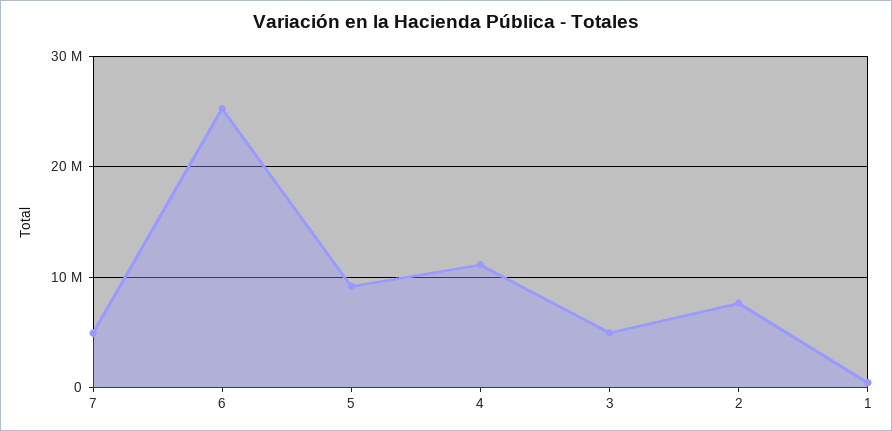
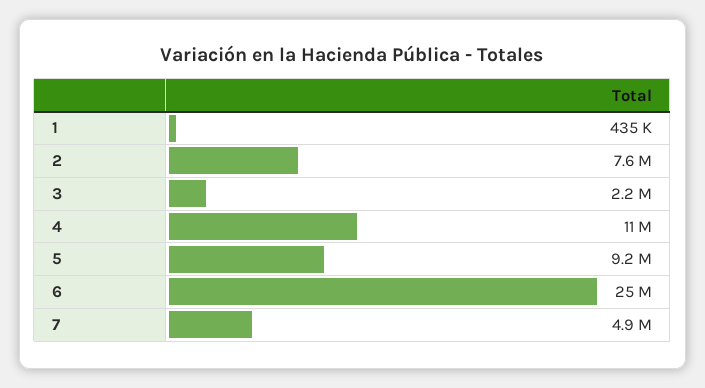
  {
    "7": 4900000,
    "6": 25000000,
    "5": 9200000,
    "4": 11000000,
-   "3": 5000000,
+   "3": 2200000,
    "2": 7600000,
    "1": 435000
  }

